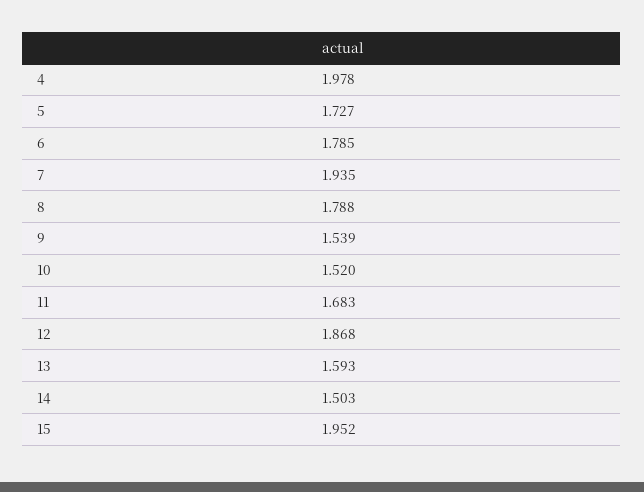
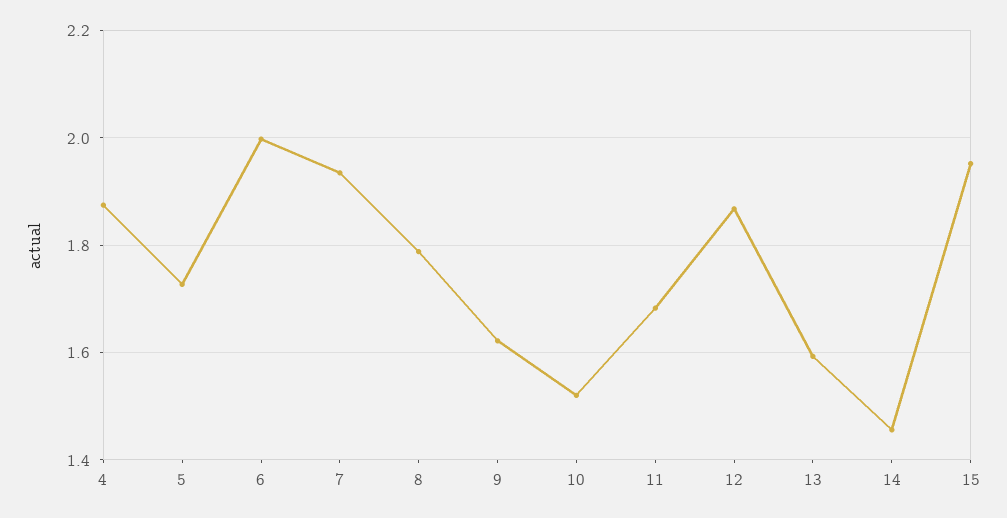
  {
-   "4": 1.978,
+   "4": 1.88,
    "5": 1.727,
-   "6": 1.785,
+   "6": 2,
    "7": 1.935,
    "8": 1.788,
-   "9": 1.539,
+   "9": 1.62,
    "10": 1.52,
    "11": 1.683,
    "12": 1.868,
    "13": 1.593,
-   "14": 1.503,
+   "14": 1.46,
    "15": 1.952
  }

